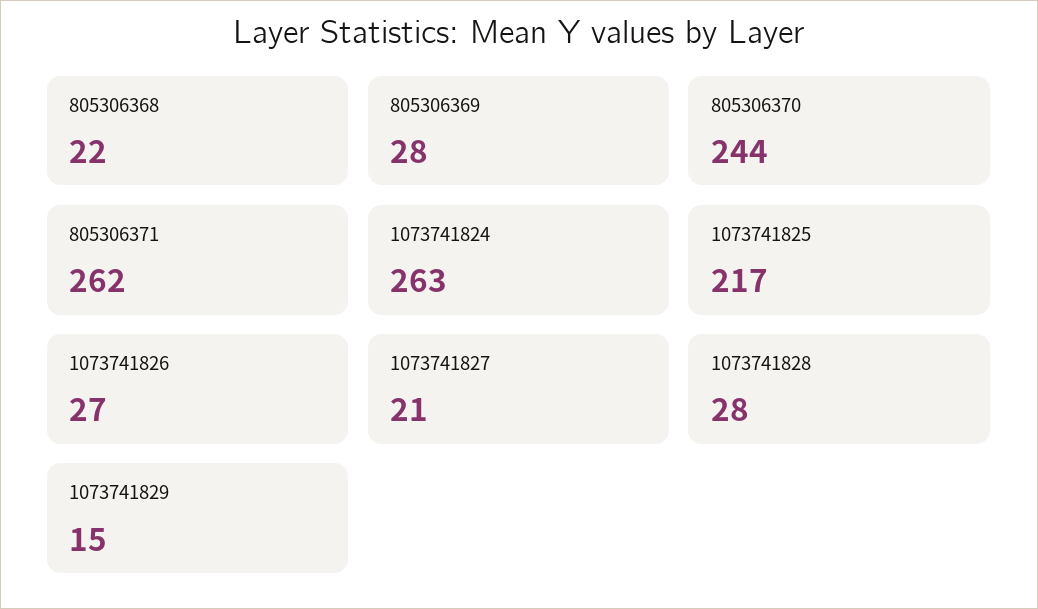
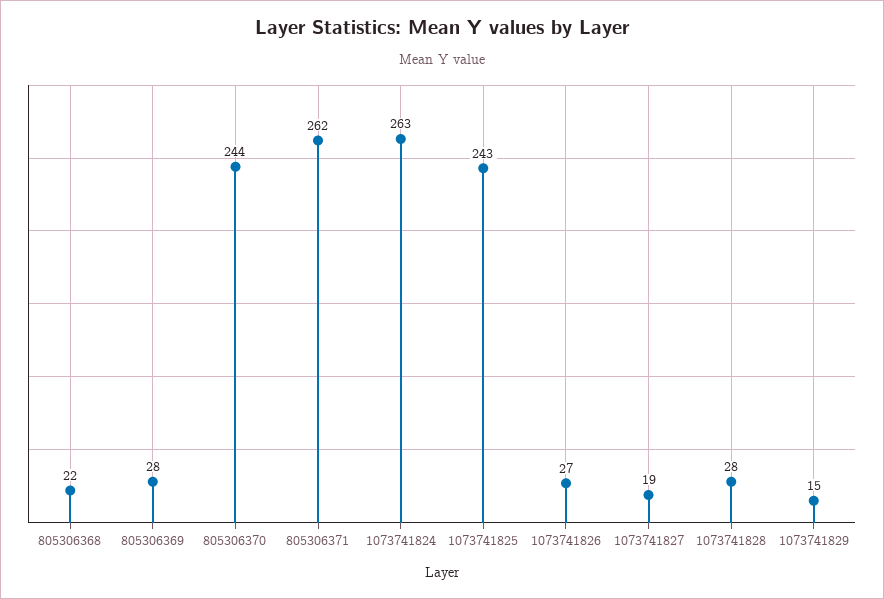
  {
    "805306368": 22,
    "805306369": 28,
    "805306370": 244,
    "805306371": 262,
    "1073741824": 263,
-   "1073741825": 217,
+   "1073741825": 243,
    "1073741826": 27,
-   "1073741827": 21,
+   "1073741827": 19,
    "1073741828": 28,
    "1073741829": 15
  }

